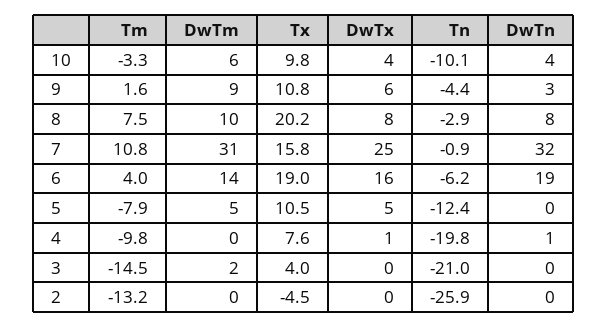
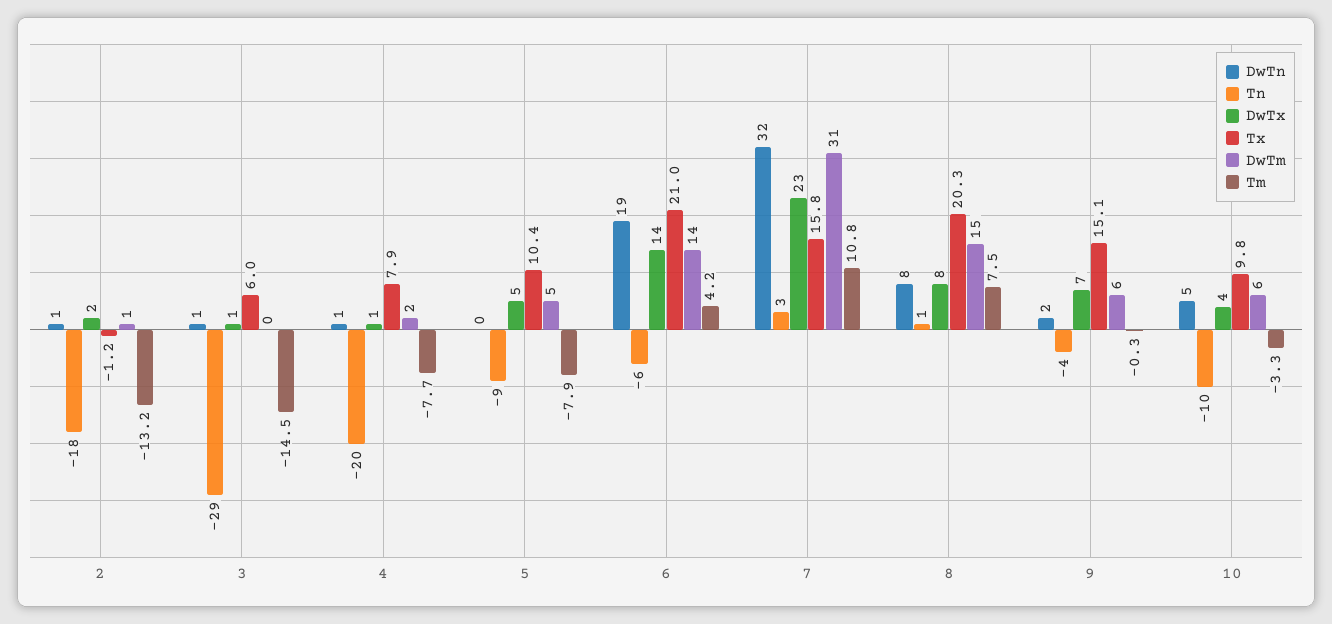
  {
    "Tm": {
      "10": -3.3,
-     "9": 1.6,
+     "9": -0.3,
      "8": 7.5,
      "7": 10.8,
-     "6": 4,
+     "6": 4.2,
      "5": -7.9,
-     "4": -9.8,
+     "4": -7.7,
      "3": -14.5,
      "2": -13.2
    },
    "DwTm": {
      "10": 6,
-     "9": 9,
+     "9": 6,
-     "8": 10,
+     "8": 15,
      "7": 31,
      "6": 14,
      "5": 5,
-     "4": 0,
+     "4": 2,
-     "3": 2,
+     "3": 0,
-     "2": 0
+     "2": 1
    },
    "Tx": {
      "10": 9.8,
-     "9": 10.8,
+     "9": 15.1,
-     "8": 20.2,
+     "8": 20.3,
      "7": 15.8,
-     "6": 19,
+     "6": 21,
-     "5": 10.5,
+     "5": 10.4,
-     "4": 7.6,
+     "4": 7.9,
-     "3": 4,
+     "3": 6,
-     "2": -4.5
+     "2": -1.2
    },
    "DwTx": {
      "10": 4,
-     "9": 6,
+     "9": 7,
      "8": 8,
-     "7": 25,
+     "7": 23,
-     "6": 16,
+     "6": 14,
      "5": 5,
      "4": 1,
-     "3": 0,
+     "3": 1,
-     "2": 0
+     "2": 2
    },
    "Tn": {
      "10": -10.1,
      "9": -4.4,
-     "8": -2.9,
+     "8": 1,
-     "7": -0.9,
+     "7": 3,
      "6": -6.2,
-     "5": -12.4,
+     "5": -9,
      "4": -19.8,
-     "3": -21,
+     "3": -29,
-     "2": -25.9
+     "2": -18
    },
    "DwTn": {
-     "10": 4,
+     "10": 5,
-     "9": 3,
+     "9": 2,
      "8": 8,
      "7": 32,
      "6": 19,
      "5": 0,
      "4": 1,
-     "3": 0,
+     "3": 1,
-     "2": 0
+     "2": 1
    }
  }

